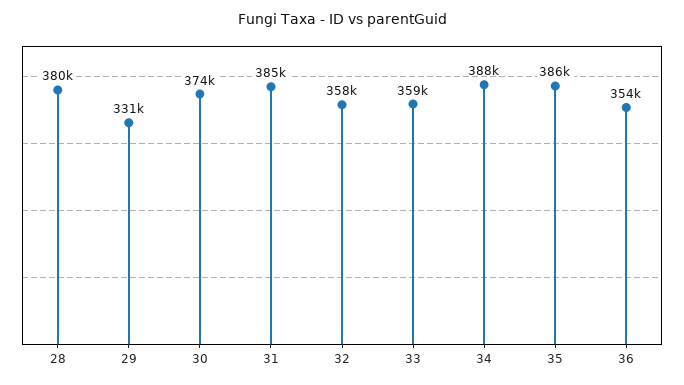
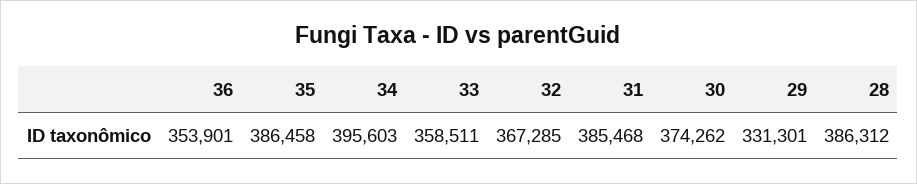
  {
-   "28": 380000,
+   "28": 386312,
    "29": 331301,
    "30": 374262,
    "31": 385468,
-   "32": 358000,
+   "32": 367285,
    "33": 358511,
-   "34": 388000,
+   "34": 395603,
    "35": 386458,
    "36": 353901
  }

